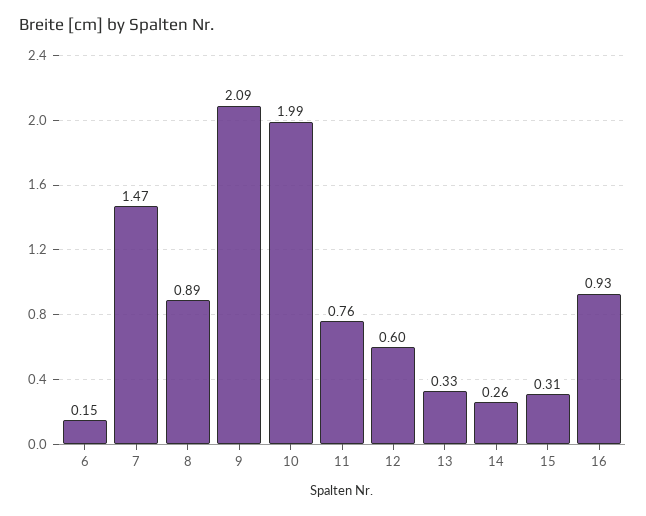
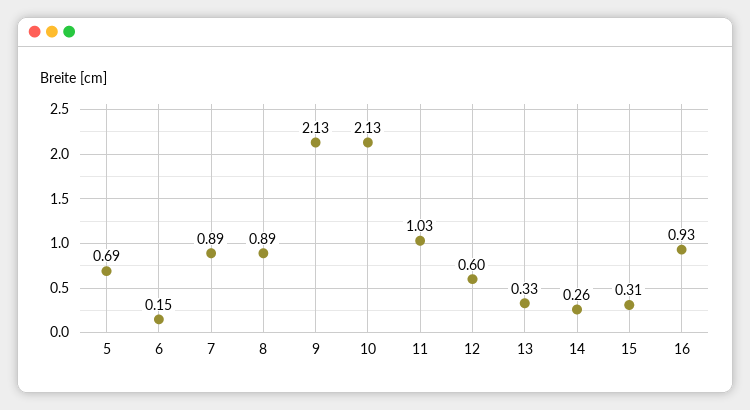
  {
    "6": 0.15,
-   "7": 1.47,
+   "7": 0.89,
    "8": 0.89,
-   "9": 2.09,
+   "9": 2.13,
-   "10": 1.99,
+   "10": 2.13,
-   "11": 0.76,
+   "11": 1.03,
    "12": 0.6,
    "13": 0.33,
    "14": 0.26,
    "15": 0.31,
-   "16": 0.93
+   "16": 0.93,
+   "5": 0.69
  }

